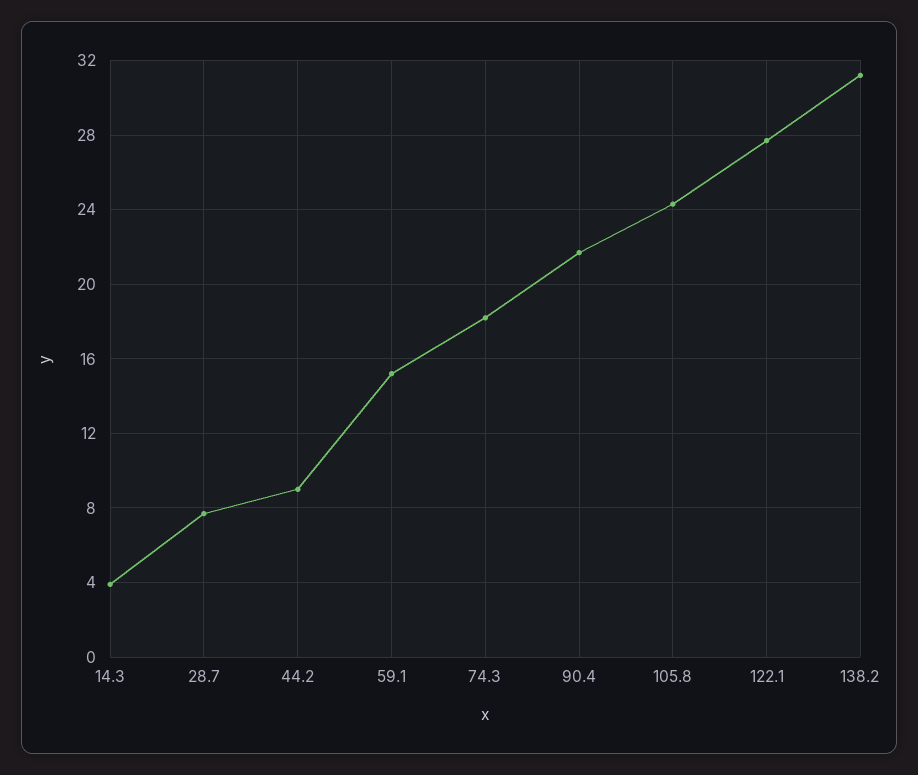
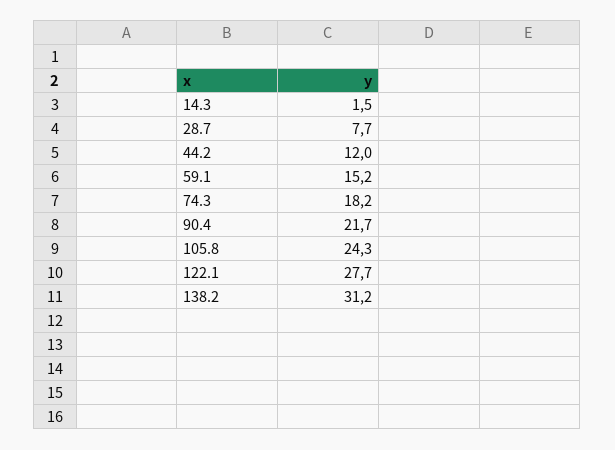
  {
-   "14.3": 4,
+   "14.3": 1.5,
    "28.7": 7.7,
-   "44.2": 9,
+   "44.2": 12,
    "59.1": 15.2,
    "74.3": 18.2,
    "90.4": 21.7,
    "105.8": 24.3,
    "122.1": 27.7,
    "138.2": 31.2
  }

